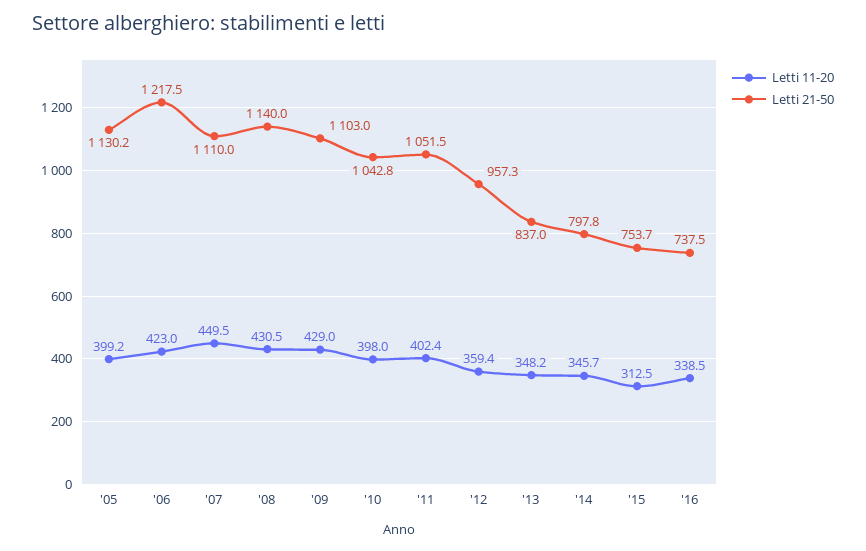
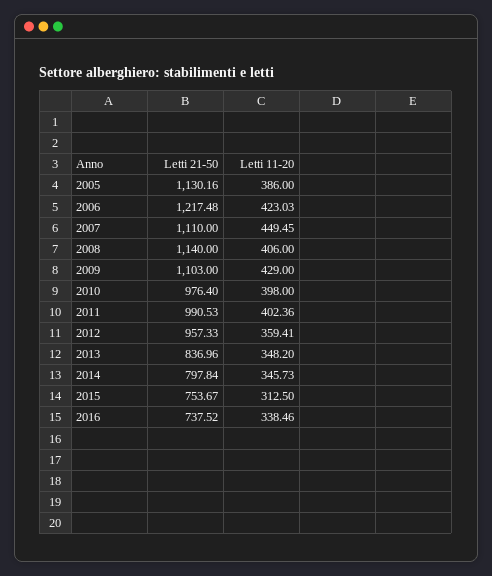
  {
    "Letti 11-20": {
-     "'05": 399.2,
+     "'05": 386,
      "'06": 423.03,
      "'07": 449.45,
-     "'08": 430.5,
+     "'08": 406,
      "'09": 429,
      "'10": 398,
      "'11": 402.36,
      "'12": 359.41,
      "'13": 348.2,
      "'14": 345.73,
      "'15": 312.5,
      "'16": 338.46
    },
    "Letti 21-50": {
      "'05": 1130.16,
      "'06": 1217.48,
      "'07": 1110,
      "'08": 1140,
      "'09": 1103,
-     "'10": 1042.8,
+     "'10": 976.4,
-     "'11": 1051.5,
+     "'11": 990.53,
      "'12": 957.33,
      "'13": 836.96,
      "'14": 797.84,
      "'15": 753.67,
      "'16": 737.52
    }
  }

